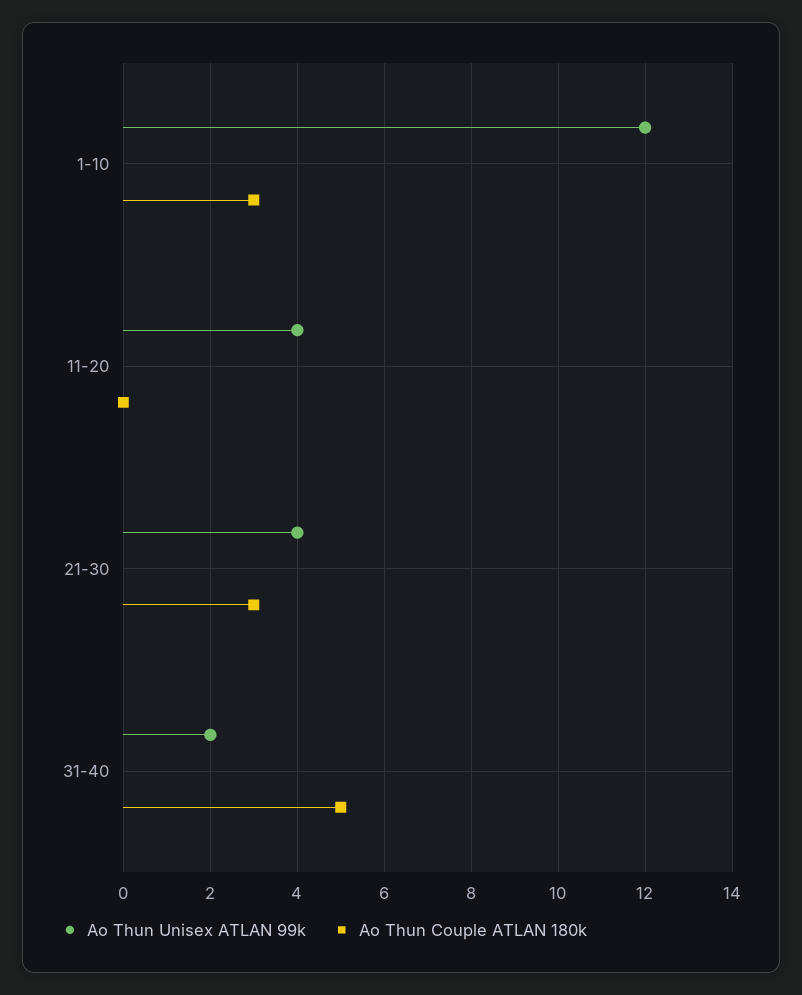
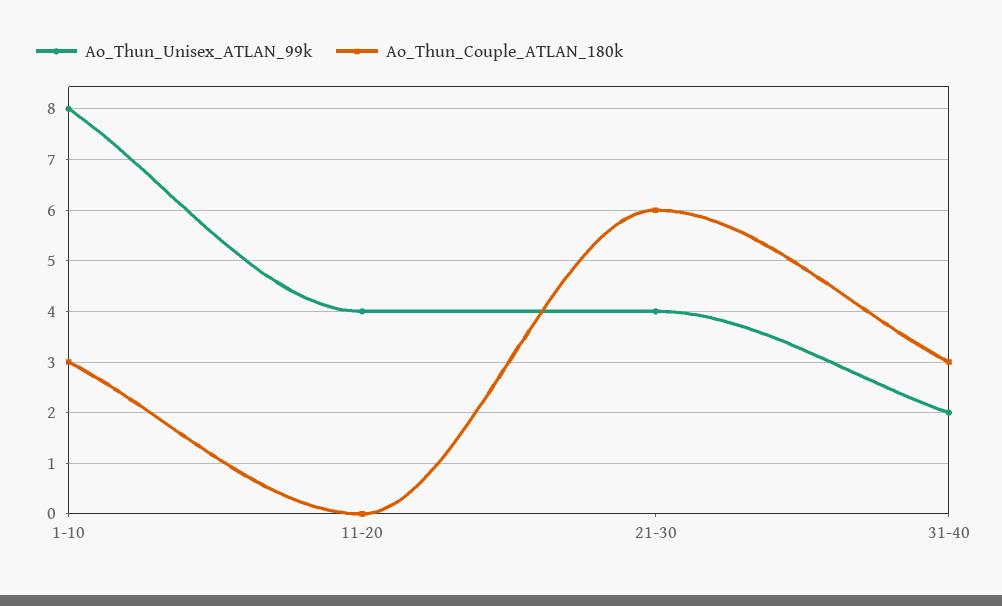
  {
    "Ao Thun Unisex ATLAN 99k": {
-     "1-10": 12,
+     "1-10": 8,
      "11-20": 4,
      "21-30": 4,
      "31-40": 2
    },
    "Ao Thun Couple ATLAN 180k": {
      "1-10": 3,
      "11-20": 0,
-     "21-30": 3,
+     "21-30": 6,
-     "31-40": 5
+     "31-40": 3
    }
  }

